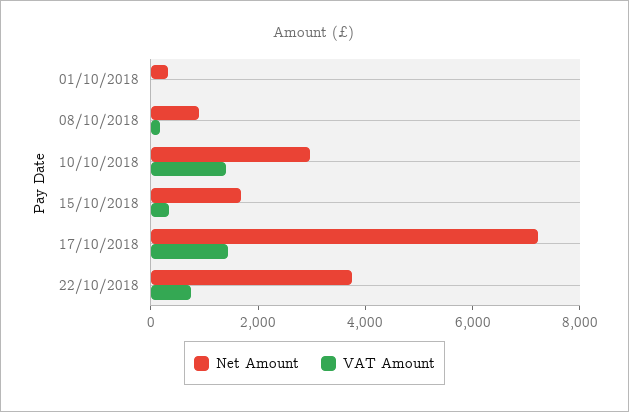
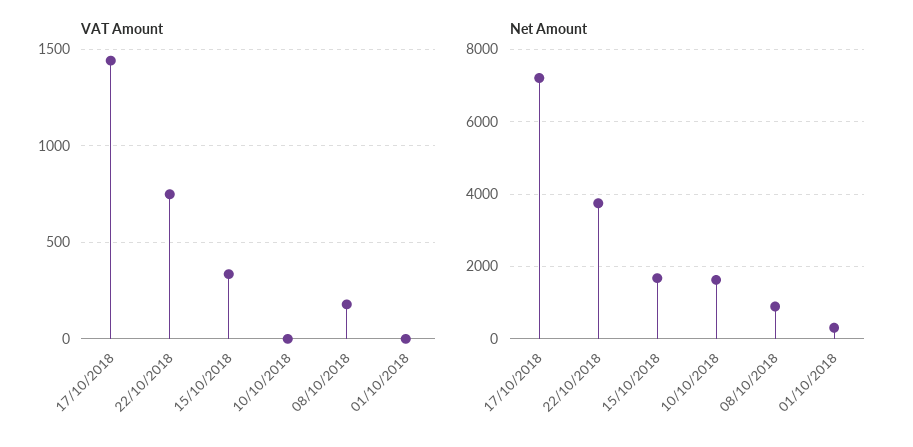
  {
    "Net Amount": {
      "01/10/2018": 400,
      "08/10/2018": 800,
-     "10/10/2018": 3000,
+     "10/10/2018": 1600,
      "15/10/2018": 1600,
      "17/10/2018": 7200,
      "22/10/2018": 3800
    },
    "VAT Amount": {
      "01/10/2018": 0,
      "08/10/2018": 200,
-     "10/10/2018": 1500,
+     "10/10/2018": 0,
      "15/10/2018": 350,
      "17/10/2018": 1450,
      "22/10/2018": 750
    }
  }

